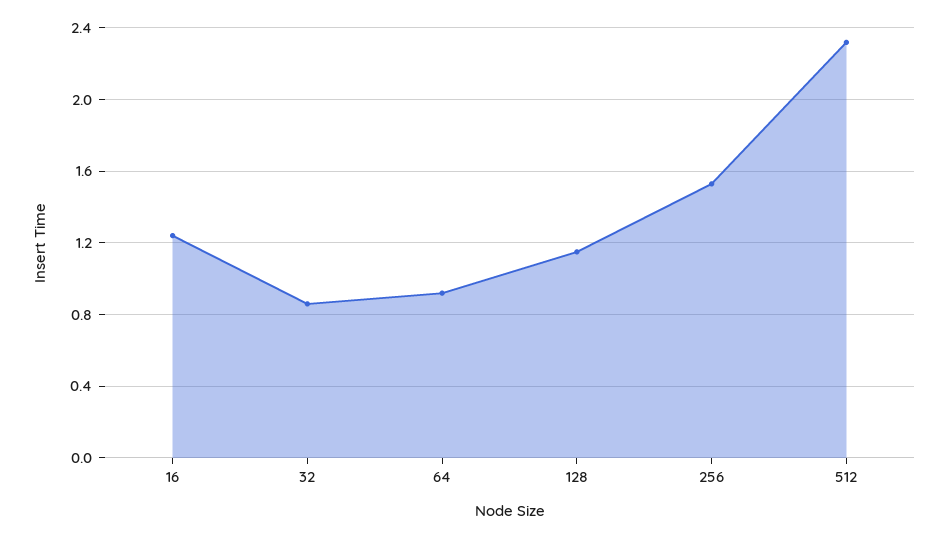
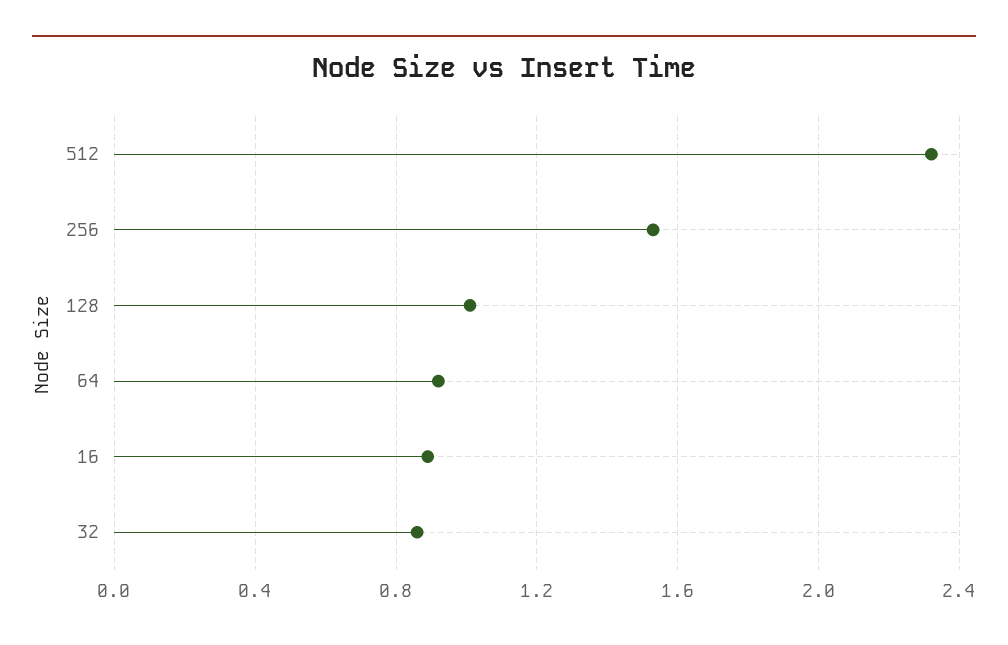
  {
-   "16": 1.25,
+   "16": 0.9,
    "32": 0.85,
    "64": 0.9,
-   "128": 1.15,
+   "128": 1,
    "256": 1.55,
    "512": 2.3
  }

